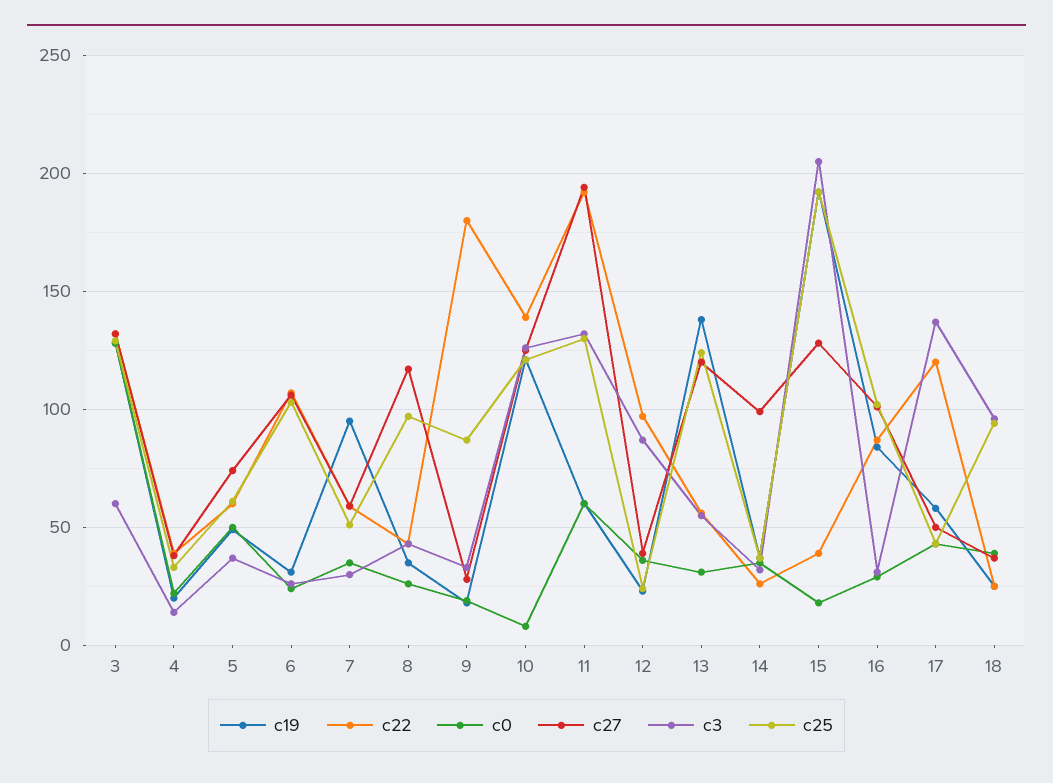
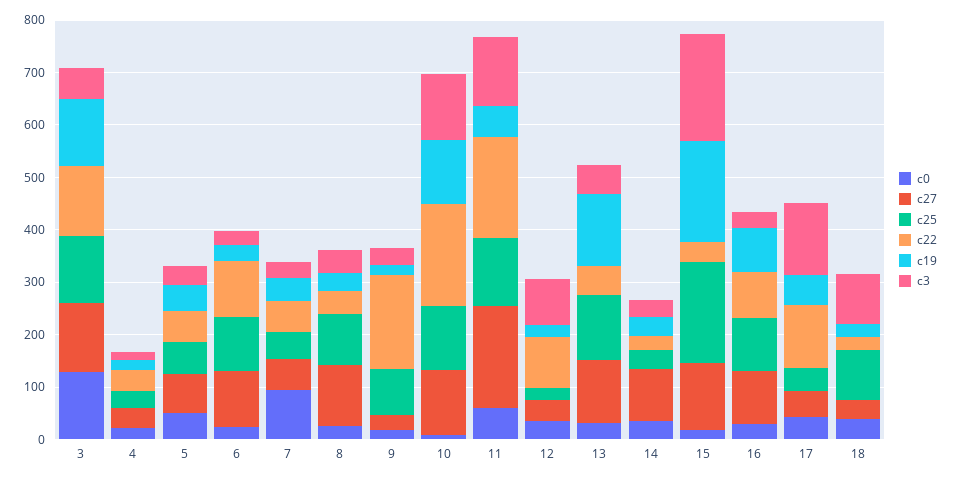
  {
    "c19": {
      "3": 130,
      "4": 20,
      "5": 50,
      "6": 30,
-     "7": 95,
+     "7": 40,
      "8": 35,
      "9": 20,
      "10": 120,
      "11": 60,
      "12": 25,
      "13": 140,
      "14": 35,
      "15": 190,
      "16": 85,
      "17": 60,
      "18": 25
    },
    "c22": {
      "3": 130,
      "4": 40,
      "5": 60,
      "6": 105,
      "7": 60,
      "8": 45,
      "9": 180,
-     "10": 140,
+     "10": 200,
      "11": 190,
      "12": 95,
      "13": 55,
      "14": 25,
      "15": 40,
      "16": 85,
      "17": 120,
      "18": 25
    },
    "c0": {
      "3": 130,
      "4": 20,
      "5": 50,
      "6": 25,
-     "7": 35,
+     "7": 100,
      "8": 25,
      "9": 20,
      "10": 10,
      "11": 60,
      "12": 35,
      "13": 30,
      "14": 35,
      "15": 20,
      "16": 30,
      "17": 45,
      "18": 40
    },
    "c27": {
      "3": 130,
      "4": 40,
      "5": 75,
      "6": 105,
      "7": 60,
      "8": 115,
      "9": 30,
      "10": 125,
      "11": 195,
      "12": 40,
      "13": 120,
      "14": 100,
      "15": 130,
      "16": 100,
      "17": 50,
      "18": 35
    },
    "c3": {
      "3": 60,
      "4": 15,
      "5": 35,
      "6": 25,
      "7": 30,
      "8": 45,
      "9": 35,
      "10": 125,
      "11": 130,
      "12": 85,
      "13": 55,
      "14": 30,
      "15": 205,
      "16": 30,
      "17": 135,
      "18": 95
    },
    "c25": {
      "3": 130,
      "4": 35,
      "5": 60,
      "6": 105,
      "7": 50,
      "8": 95,
      "9": 85,
      "10": 120,
      "11": 130,
      "12": 25,
      "13": 125,
      "14": 35,
      "15": 190,
      "16": 100,
      "17": 45,
      "18": 95
    }
  }

